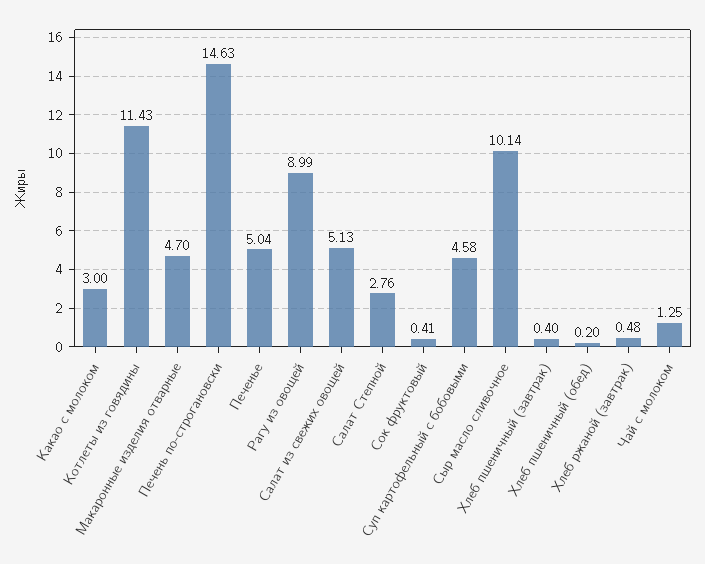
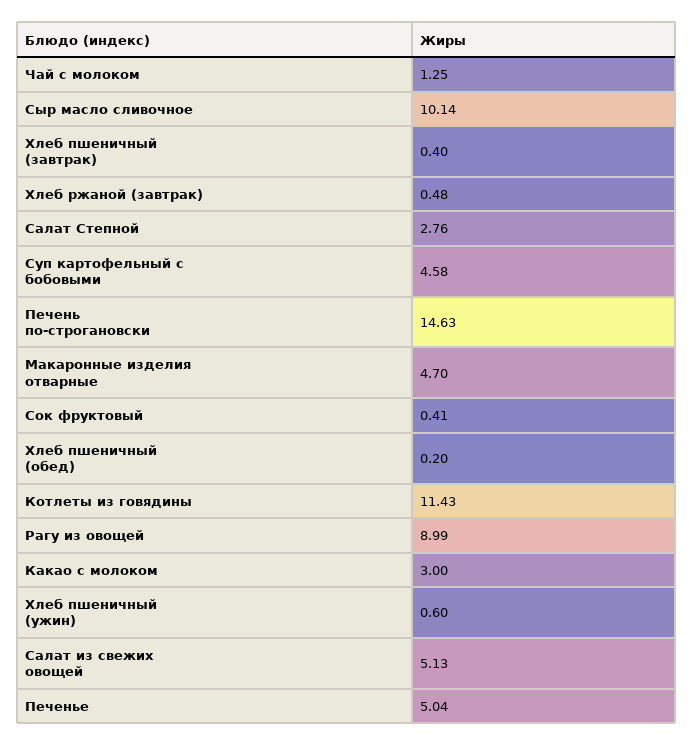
  {
    "Какао с молоком": 3,
    "Котлеты из говядины": 11.43,
    "Макаронные изделия отварные": 4.7,
    "Печень по-строгановски": 14.63,
    "Печенье": 5.04,
    "Рагу из овощей": 8.99,
    "Салат из свежих овощей": 5.13,
    "Салат Степной": 2.76,
    "Сок фруктовый": 0.41,
    "Суп картофельный с бобовыми": 4.58,
    "Сыр масло сливочное": 10.14,
    "Хлеб пшеничный (завтрак)": 0.4,
    "Хлеб пшеничный (обед)": 0.2,
    "Хлеб ржаной (завтрак)": 0.48,
-   "Чай с молоком": 1.25
+   "Чай с молоком": 1.25,
+   "Хлеб пшеничный (ужин)": 0.6
  }

